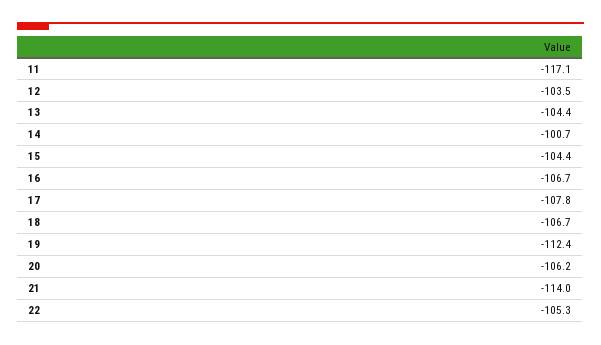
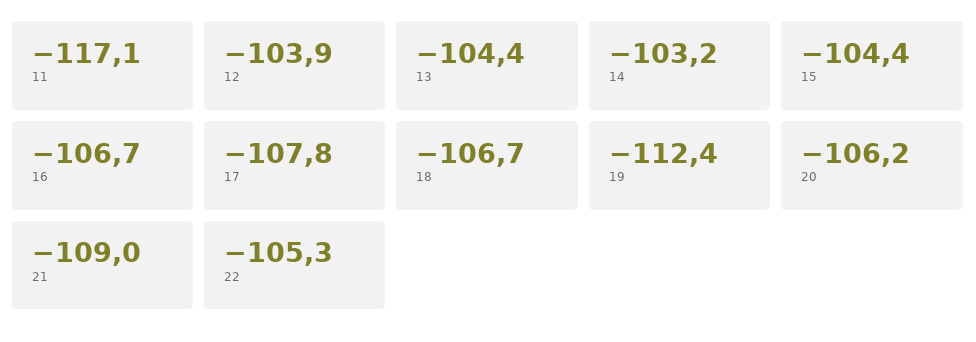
  {
    "11": -117.1,
-   "12": -103.5,
+   "12": -103.9,
    "13": -104.4,
-   "14": -100.7,
+   "14": -103.2,
    "15": -104.4,
    "16": -106.7,
    "17": -107.8,
    "18": -106.7,
    "19": -112.4,
    "20": -106.2,
-   "21": -114,
+   "21": -109,
    "22": -105.3
  }

